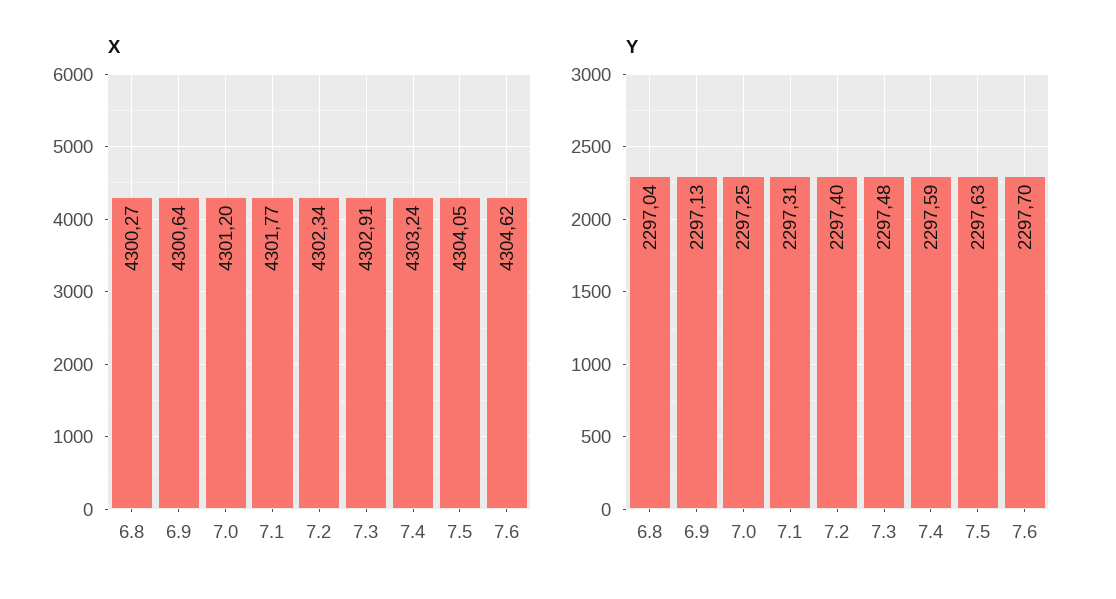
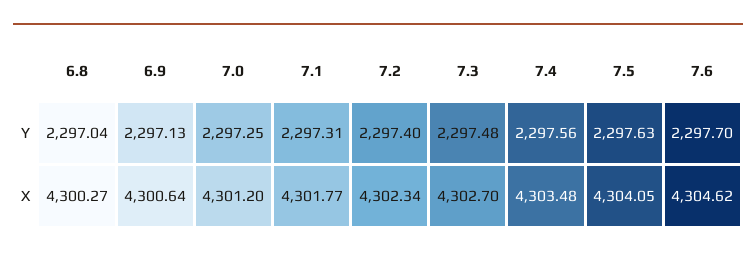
  {
    "X": {
      "6.8": 4300.27,
      "6.9": 4300.64,
      "7.0": 4301.2,
      "7.1": 4301.77,
      "7.2": 4302.34,
-     "7.3": 4302.91,
+     "7.3": 4302.7,
-     "7.4": 4303.24,
+     "7.4": 4303.48,
      "7.5": 4304.05,
      "7.6": 4304.62
    },
    "Y": {
      "6.8": 2297.04,
      "6.9": 2297.13,
      "7.0": 2297.25,
      "7.1": 2297.31,
      "7.2": 2297.4,
      "7.3": 2297.48,
-     "7.4": 2297.59,
+     "7.4": 2297.56,
      "7.5": 2297.63,
      "7.6": 2297.7
    }
  }

